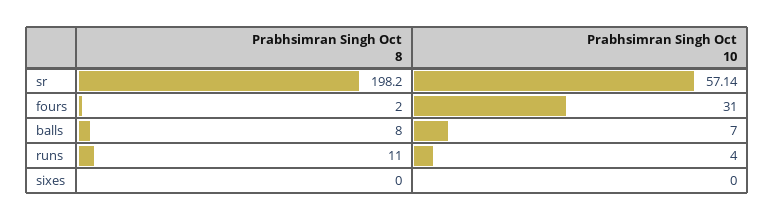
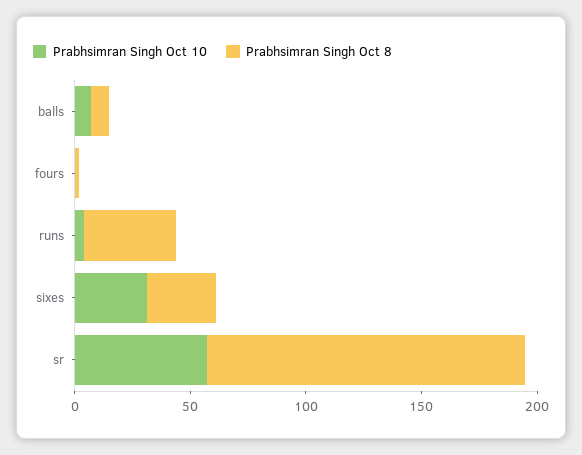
  {
    "Prabhsimran Singh Oct 8": {
-     "sr": 198.2,
+     "sr": 140,
      "fours": 2,
      "balls": 8,
-     "runs": 11,
+     "runs": 40,
-     "sixes": 0
+     "sixes": 30
    },
    "Prabhsimran Singh Oct 10": {
      "sr": 57.14,
-     "fours": 31,
+     "fours": 0,
      "balls": 7,
      "runs": 4,
-     "sixes": 0
+     "sixes": 30
    }
  }

